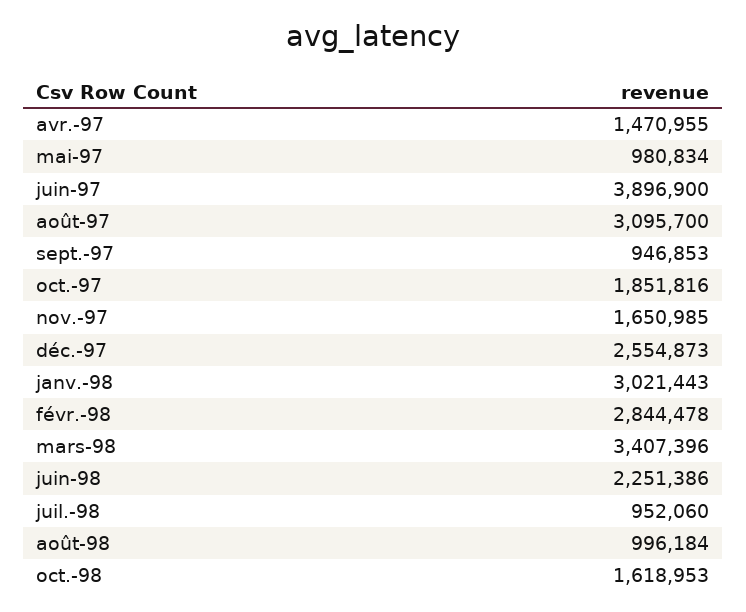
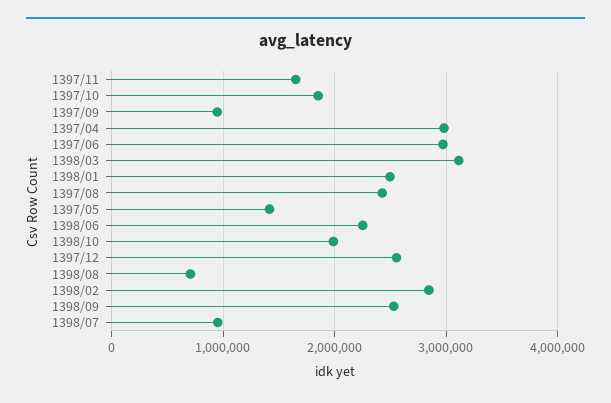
  {
-   "avr.-97": 1470955,
+   "avr.-97": 3000000,
-   "mai-97": 980834,
+   "mai-97": 1400000,
-   "juin-97": 3896900,
+   "juin-97": 3000000,
-   "août-97": 3095700,
+   "août-97": 2400000,
    "sept.-97": 946853,
    "oct.-97": 1851816,
    "nov.-97": 1650985,
    "déc.-97": 2554873,
-   "janv.-98": 3021443,
+   "janv.-98": 2500000,
    "févr.-98": 2844478,
-   "mars-98": 3407396,
+   "mars-98": 3100000,
    "juin-98": 2251386,
    "juil.-98": 952060,
-   "août-98": 996184,
+   "août-98": 700000,
-   "oct.-98": 1618953
+   "oct.-98": 2000000,
+   "1398/09": 2500000
  }

